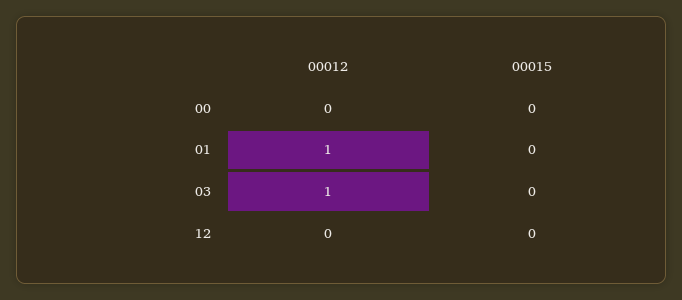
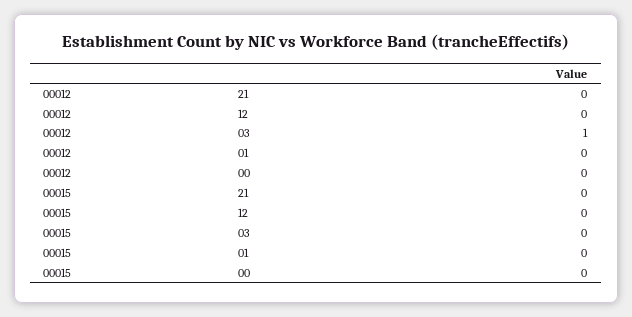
  {
    "00012": {
      "00": 0,
-     "01": 1,
+     "01": 0,
      "03": 1,
-     "12": 0
+     "12": 0,
+     "21": 0
    },
    "00015": {
      "00": 0,
      "01": 0,
      "03": 0,
-     "12": 0
+     "12": 0,
+     "21": 0
    }
  }

